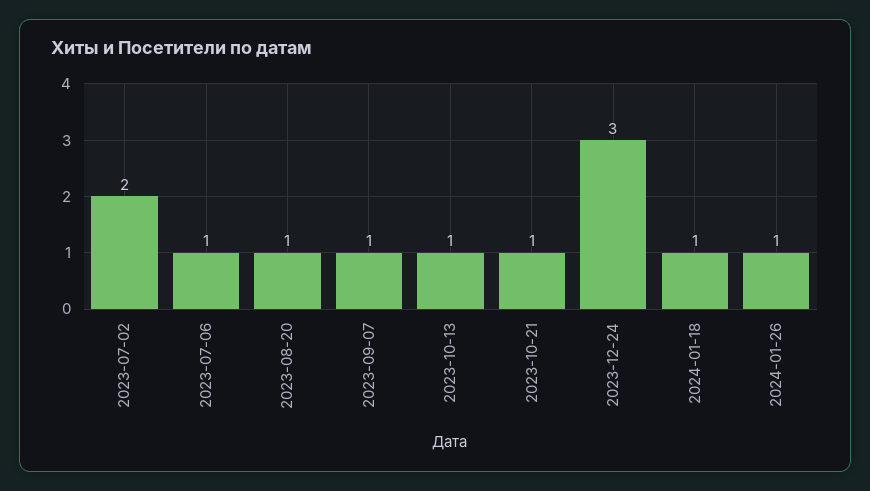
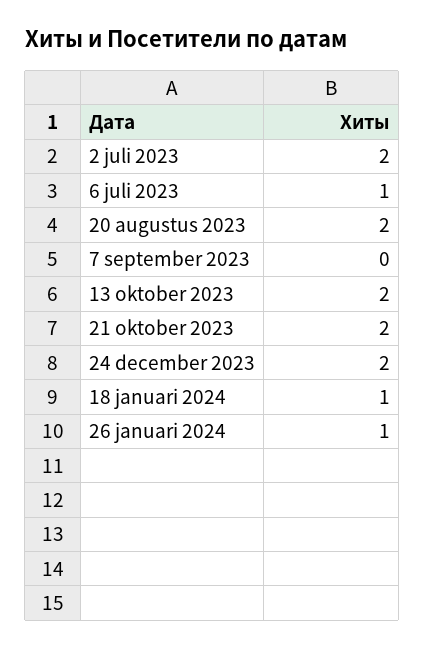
  {
    "2023-07-02": 2,
    "2023-07-06": 1,
-   "2023-08-20": 1,
+   "2023-08-20": 2,
-   "2023-09-07": 1,
+   "2023-09-07": 0,
-   "2023-10-13": 1,
+   "2023-10-13": 2,
-   "2023-10-21": 1,
+   "2023-10-21": 2,
-   "2023-12-24": 3,
+   "2023-12-24": 2,
    "2024-01-18": 1,
    "2024-01-26": 1
  }

